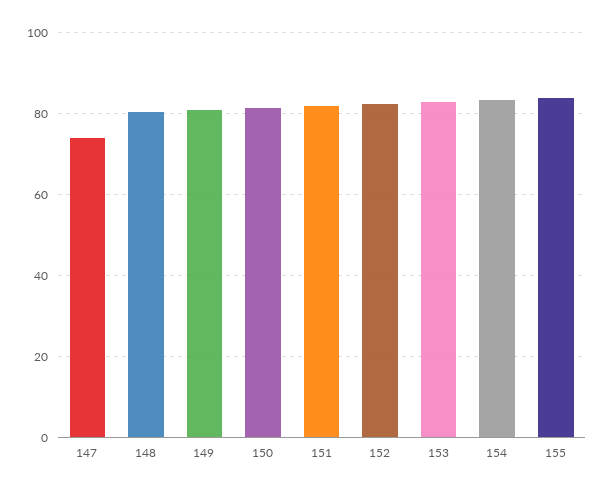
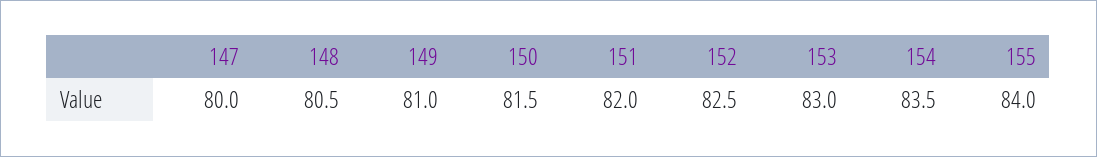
  {
-   "147": 74,
+   "147": 80,
    "148": 80.5,
    "149": 81,
    "150": 81.5,
    "151": 82,
    "152": 82.5,
    "153": 83,
    "154": 83.5,
    "155": 84
  }

